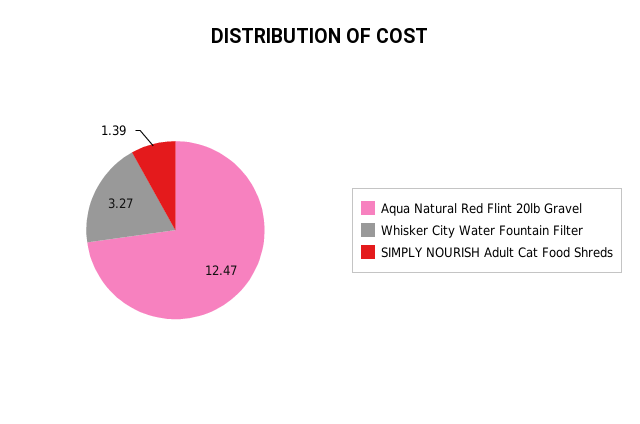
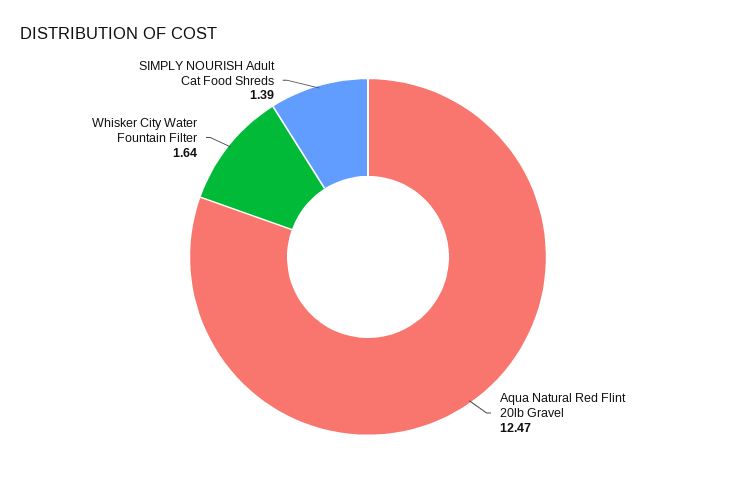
  {
    "Aqua Natural Red Flint 20lb Gravel": 12.47,
-   "Whisker City Water Fountain Filter": 3.27,
+   "Whisker City Water Fountain Filter": 1.64,
    "SIMPLY NOURISH Adult Cat Food Shreds": 1.39
  }

